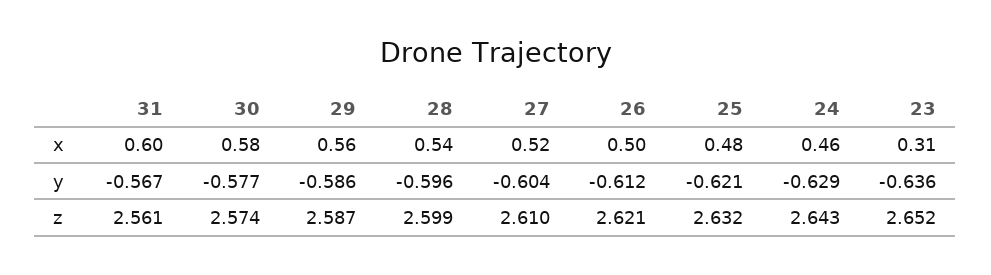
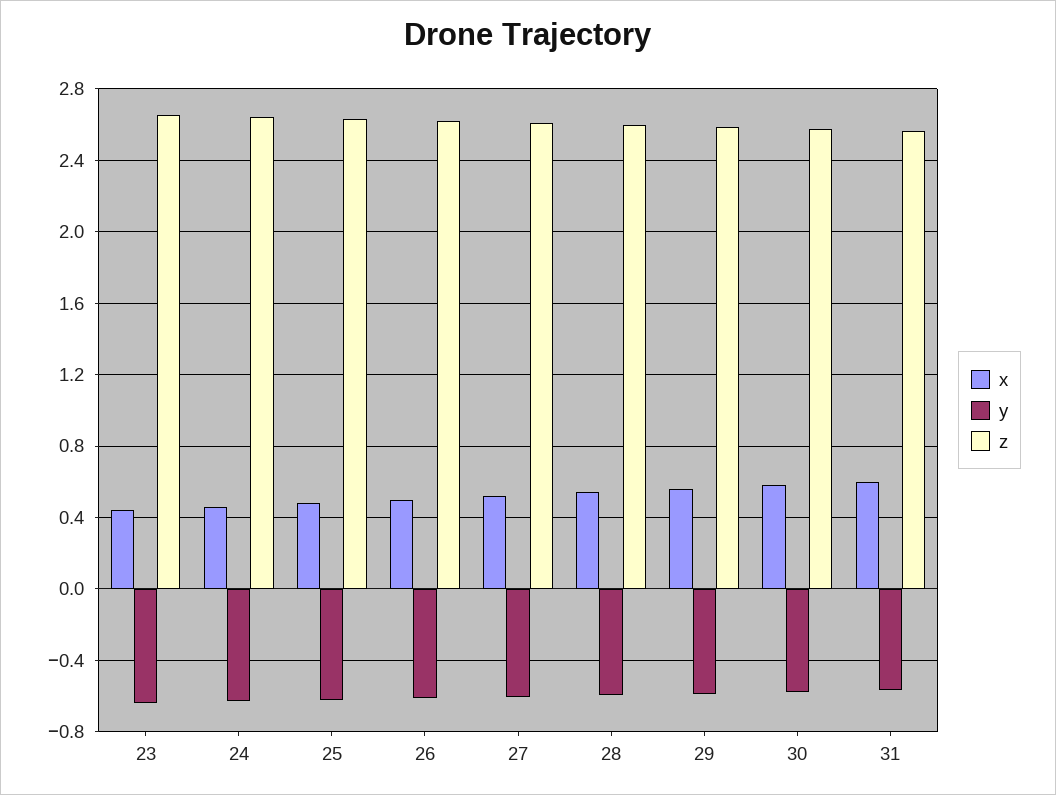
  {
    "x": {
      "31": 0.6,
      "30": 0.58,
      "29": 0.56,
      "28": 0.54,
      "27": 0.52,
      "26": 0.5,
      "25": 0.48,
      "24": 0.46,
-     "23": 0.31
+     "23": 0.45
    },
    "y": {
      "31": -0.567,
      "30": -0.577,
      "29": -0.586,
      "28": -0.596,
      "27": -0.604,
      "26": -0.612,
      "25": -0.621,
      "24": -0.629,
      "23": -0.636
    },
    "z": {
      "31": 2.561,
      "30": 2.574,
      "29": 2.587,
      "28": 2.599,
      "27": 2.61,
      "26": 2.621,
      "25": 2.632,
      "24": 2.643,
      "23": 2.652
    }
  }

